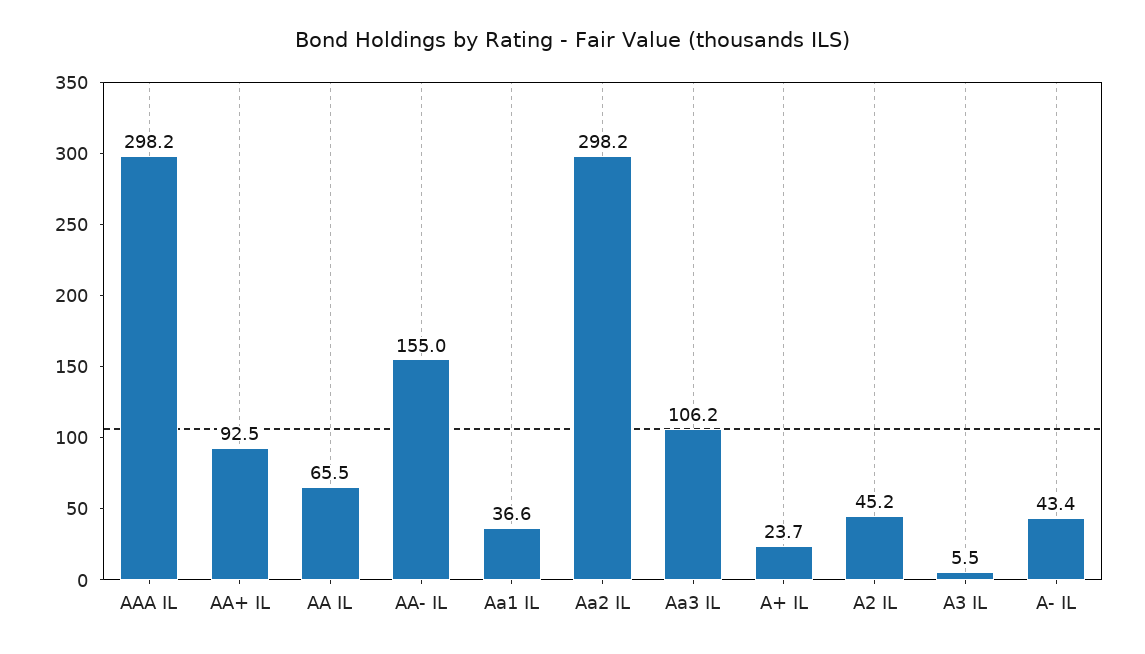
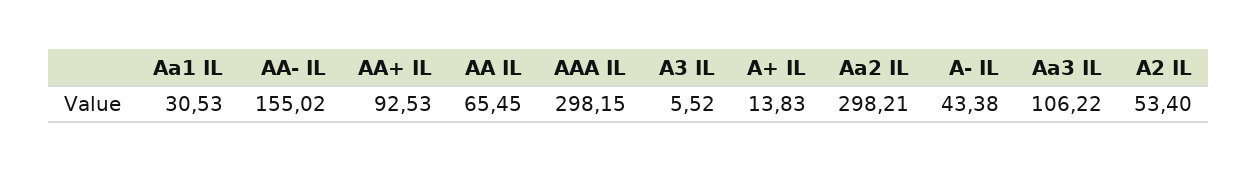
  {
    "AAA IL": 298.15,
    "AA+ IL": 92.53,
    "AA IL": 65.45,
    "AA- IL": 155.02,
-   "Aa1 IL": 36.6,
+   "Aa1 IL": 30.53,
    "Aa2 IL": 298.21,
    "Aa3 IL": 106.22,
-   "A+ IL": 23.7,
+   "A+ IL": 13.83,
-   "A2 IL": 45.2,
+   "A2 IL": 53.4,
    "A3 IL": 5.52,
    "A- IL": 43.38
  }

